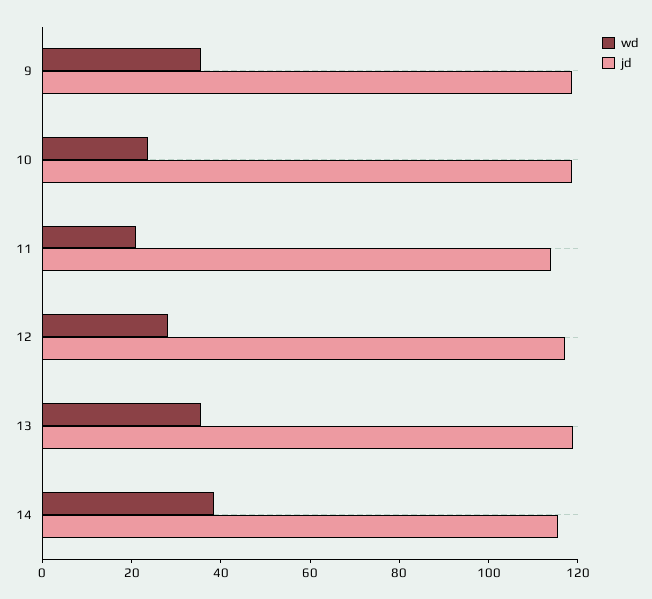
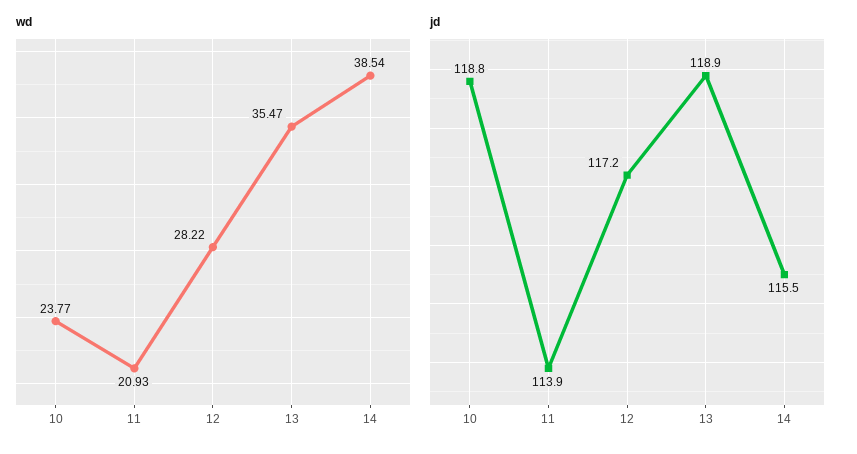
  {
    "wd": {
-     "9": 35,
      "10": 23.77,
      "11": 20.93,
      "12": 28.22,
      "13": 35.47,
      "14": 38.54
    },
    "jd": {
-     "9": 120,
      "10": 118.8,
      "11": 113.9,
      "12": 117.2,
      "13": 118.9,
      "14": 115.5
    }
  }

